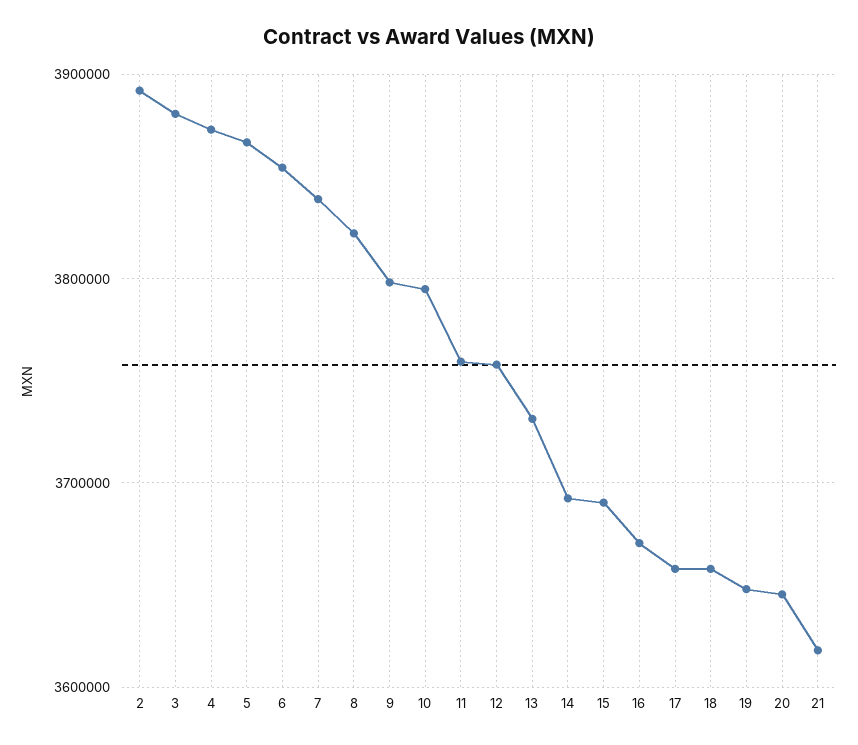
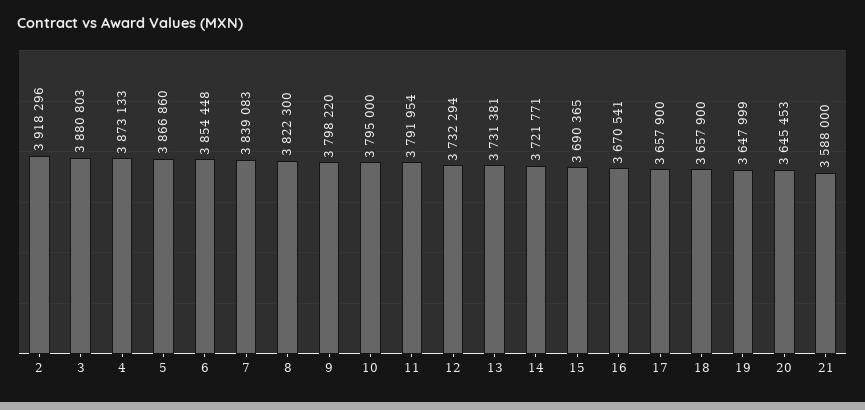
  {
-   "2": 3890000,
+   "2": 3918296,
    "3": 3880803,
    "4": 3873133,
    "5": 3866860,
    "6": 3854448,
    "7": 3839083,
    "8": 3822300,
    "9": 3798220,
    "10": 3795000,
-   "11": 3760000,
+   "11": 3791954,
-   "12": 3760000,
+   "12": 3732294,
    "13": 3731381,
-   "14": 3690000,
+   "14": 3721771,
    "15": 3690365,
    "16": 3670541,
    "17": 3657900,
    "18": 3657900,
    "19": 3647999,
    "20": 3645453,
-   "21": 3620000
+   "21": 3588000
  }

